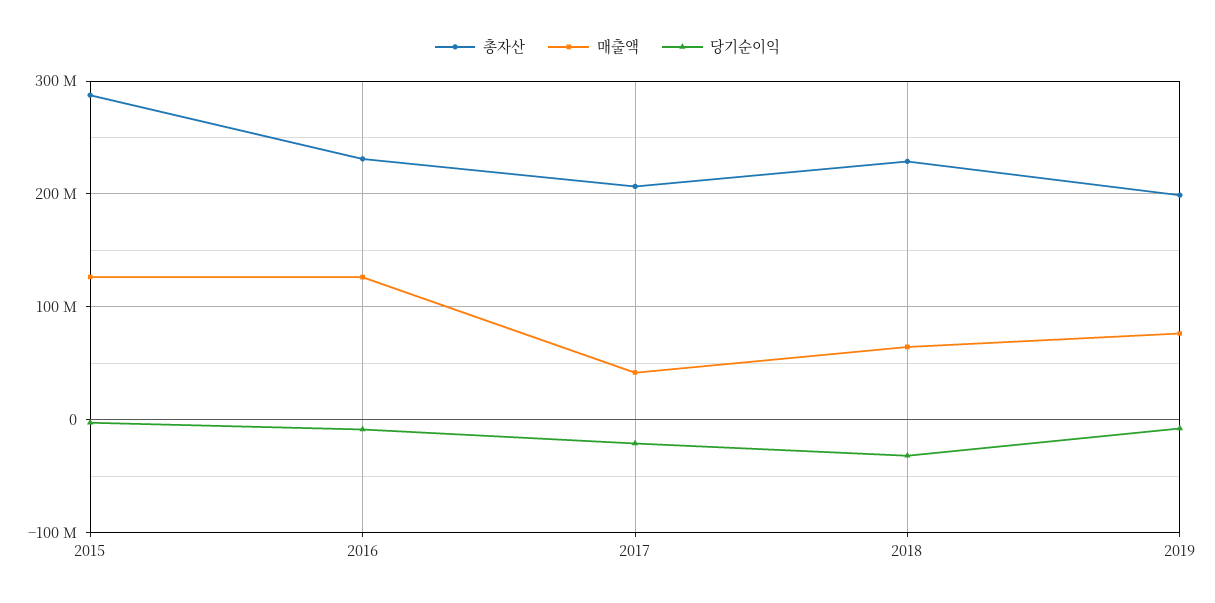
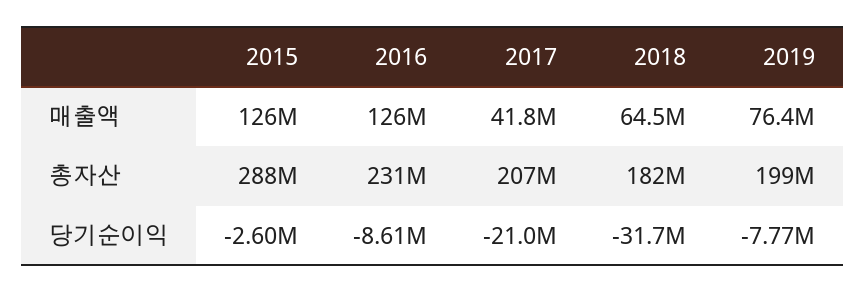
  {
    "총자산": {
      "2015": 288000000,
      "2016": 231000000,
      "2017": 207000000,
-     "2018": 230000000,
+     "2018": 182000000,
      "2019": 199000000
    },
    "매출액": {
      "2015": 126000000,
      "2016": 126000000,
      "2017": 41800000,
      "2018": 64500000,
      "2019": 76400000
    },
    "당기순이익": {
      "2015": -2600000,
      "2016": -8610000,
      "2017": -21000000,
      "2018": -31700000,
      "2019": -7770000
    }
  }

